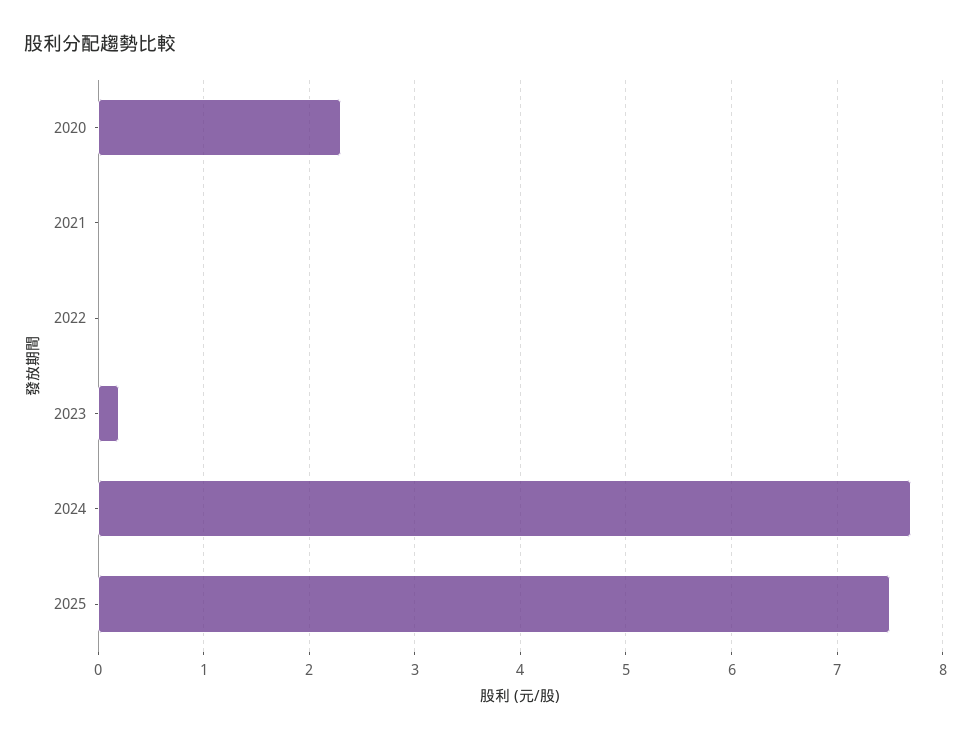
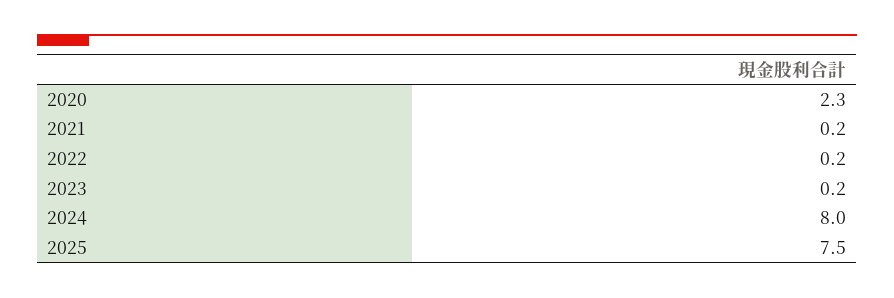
  {
    "2020": 2.3,
-   "2021": 0,
+   "2021": 0.2,
-   "2022": 0,
+   "2022": 0.2,
    "2023": 0.2,
-   "2024": 7.7,
+   "2024": 8,
    "2025": 7.5
  }

